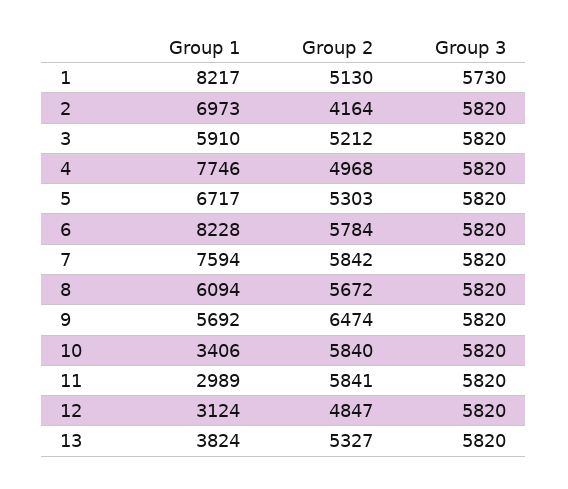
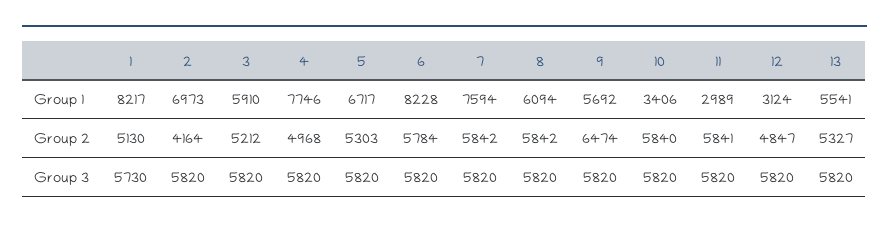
  {
    "Group 1": {
      "1": 8217,
      "2": 6973,
      "3": 5910,
      "4": 7746,
      "5": 6717,
      "6": 8228,
      "7": 7594,
      "8": 6094,
      "9": 5692,
      "10": 3406,
      "11": 2989,
      "12": 3124,
-     "13": 3824
+     "13": 5541
    },
    "Group 2": {
      "1": 5130,
      "2": 4164,
      "3": 5212,
      "4": 4968,
      "5": 5303,
      "6": 5784,
      "7": 5842,
-     "8": 5672,
+     "8": 5842,
      "9": 6474,
      "10": 5840,
      "11": 5841,
      "12": 4847,
      "13": 5327
    },
    "Group 3": {
      "1": 5730,
      "2": 5820,
      "3": 5820,
      "4": 5820,
      "5": 5820,
      "6": 5820,
      "7": 5820,
      "8": 5820,
      "9": 5820,
      "10": 5820,
      "11": 5820,
      "12": 5820,
      "13": 5820
    }
  }

